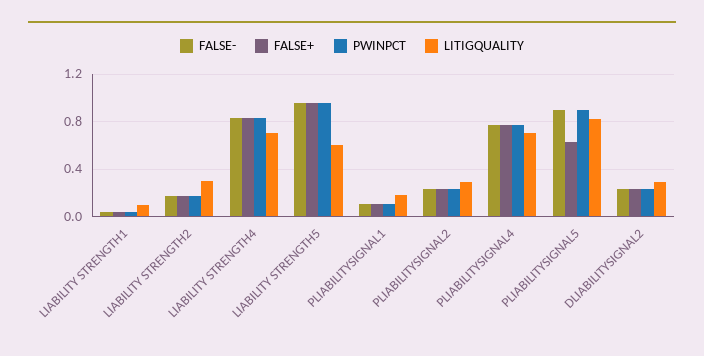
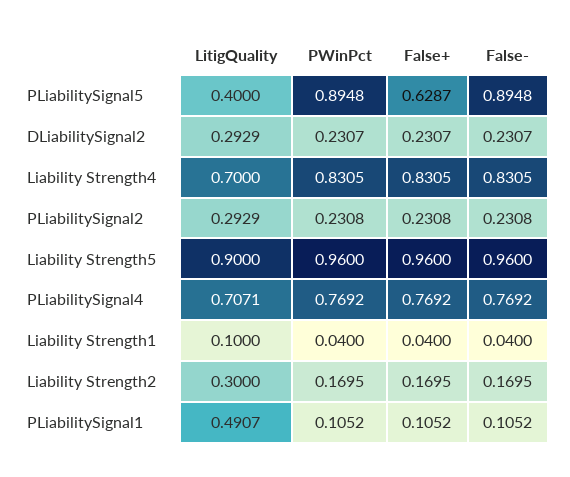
  {
    "FALSE-": {
      "LIABILITY STRENGTH1": 0.04,
      "LIABILITY STRENGTH2": 0.1695,
      "LIABILITY STRENGTH4": 0.8305,
      "LIABILITY STRENGTH5": 0.96,
      "PLIABILITYSIGNAL1": 0.1052,
      "PLIABILITYSIGNAL2": 0.2308,
      "PLIABILITYSIGNAL4": 0.7692,
      "PLIABILITYSIGNAL5": 0.8948,
      "DLIABILITYSIGNAL2": 0.2307
    },
    "FALSE+": {
      "LIABILITY STRENGTH1": 0.04,
      "LIABILITY STRENGTH2": 0.1695,
      "LIABILITY STRENGTH4": 0.8305,
      "LIABILITY STRENGTH5": 0.96,
      "PLIABILITYSIGNAL1": 0.1052,
      "PLIABILITYSIGNAL2": 0.2308,
      "PLIABILITYSIGNAL4": 0.7692,
      "PLIABILITYSIGNAL5": 0.6287,
      "DLIABILITYSIGNAL2": 0.2307
    },
    "PWINPCT": {
      "LIABILITY STRENGTH1": 0.04,
      "LIABILITY STRENGTH2": 0.1695,
      "LIABILITY STRENGTH4": 0.8305,
      "LIABILITY STRENGTH5": 0.96,
      "PLIABILITYSIGNAL1": 0.1052,
      "PLIABILITYSIGNAL2": 0.2308,
      "PLIABILITYSIGNAL4": 0.7692,
      "PLIABILITYSIGNAL5": 0.8948,
      "DLIABILITYSIGNAL2": 0.2307
    },
    "LITIGQUALITY": {
      "LIABILITY STRENGTH1": 0.1,
      "LIABILITY STRENGTH2": 0.3,
      "LIABILITY STRENGTH4": 0.7,
-     "LIABILITY STRENGTH5": 0.6,
+     "LIABILITY STRENGTH5": 0.9,
-     "PLIABILITYSIGNAL1": 0.2,
+     "PLIABILITYSIGNAL1": 0.4907,
      "PLIABILITYSIGNAL2": 0.2929,
      "PLIABILITYSIGNAL4": 0.7071,
-     "PLIABILITYSIGNAL5": 0.8,
+     "PLIABILITYSIGNAL5": 0.4,
      "DLIABILITYSIGNAL2": 0.2929
    }
  }

